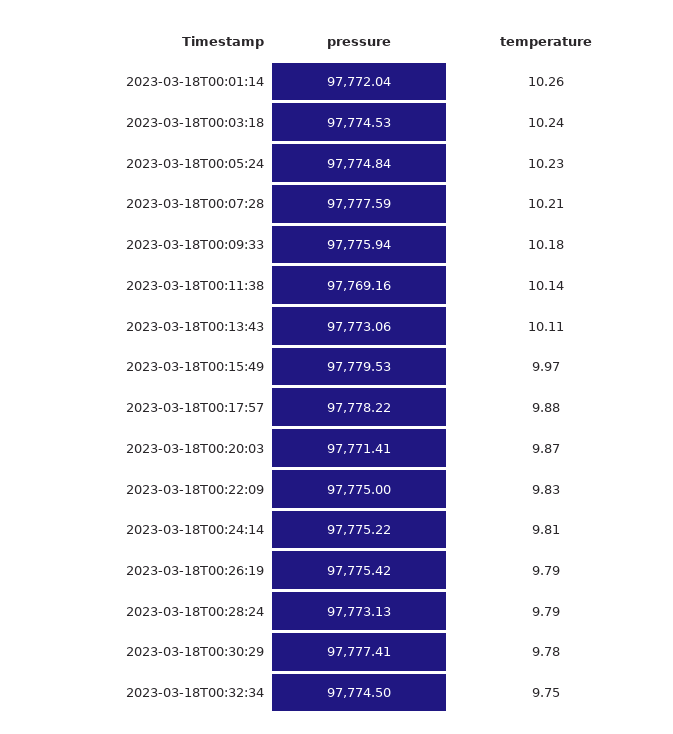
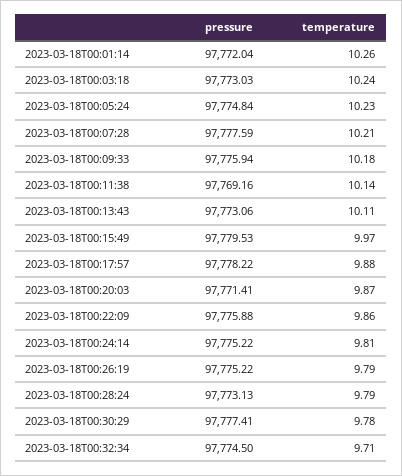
  {
    "pressure": {
      "2023-03-18T00:01:14": 97772.04,
-     "2023-03-18T00:03:18": 97774.53,
+     "2023-03-18T00:03:18": 97773.03,
      "2023-03-18T00:05:24": 97774.84,
      "2023-03-18T00:07:28": 97777.59,
      "2023-03-18T00:09:33": 97775.94,
      "2023-03-18T00:11:38": 97769.16,
      "2023-03-18T00:13:43": 97773.06,
      "2023-03-18T00:15:49": 97779.53,
      "2023-03-18T00:17:57": 97778.22,
      "2023-03-18T00:20:03": 97771.41,
-     "2023-03-18T00:22:09": 97775,
+     "2023-03-18T00:22:09": 97775.88,
      "2023-03-18T00:24:14": 97775.22,
-     "2023-03-18T00:26:19": 97775.42,
+     "2023-03-18T00:26:19": 97775.22,
      "2023-03-18T00:28:24": 97773.13,
      "2023-03-18T00:30:29": 97777.41,
      "2023-03-18T00:32:34": 97774.5
    },
    "temperature": {
      "2023-03-18T00:01:14": 10.26,
      "2023-03-18T00:03:18": 10.24,
      "2023-03-18T00:05:24": 10.23,
      "2023-03-18T00:07:28": 10.21,
      "2023-03-18T00:09:33": 10.18,
      "2023-03-18T00:11:38": 10.14,
      "2023-03-18T00:13:43": 10.11,
      "2023-03-18T00:15:49": 9.97,
      "2023-03-18T00:17:57": 9.88,
      "2023-03-18T00:20:03": 9.87,
-     "2023-03-18T00:22:09": 9.83,
+     "2023-03-18T00:22:09": 9.86,
      "2023-03-18T00:24:14": 9.81,
      "2023-03-18T00:26:19": 9.79,
      "2023-03-18T00:28:24": 9.79,
      "2023-03-18T00:30:29": 9.78,
-     "2023-03-18T00:32:34": 9.75
+     "2023-03-18T00:32:34": 9.71
    }
  }

